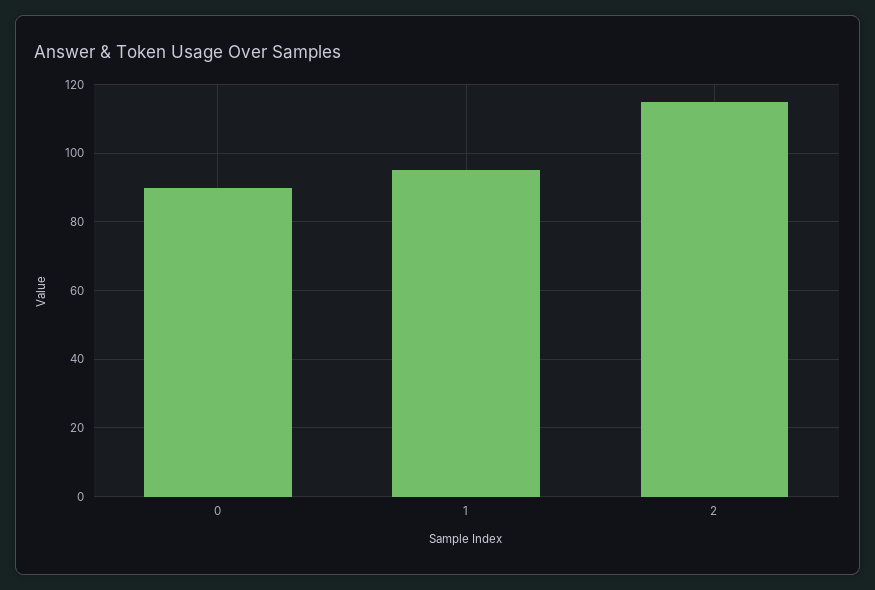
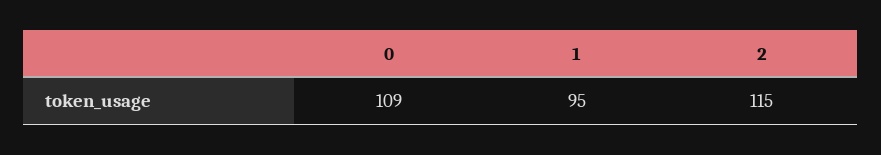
  {
-   "0": 90,
+   "0": 109,
    "1": 95,
    "2": 115
  }

